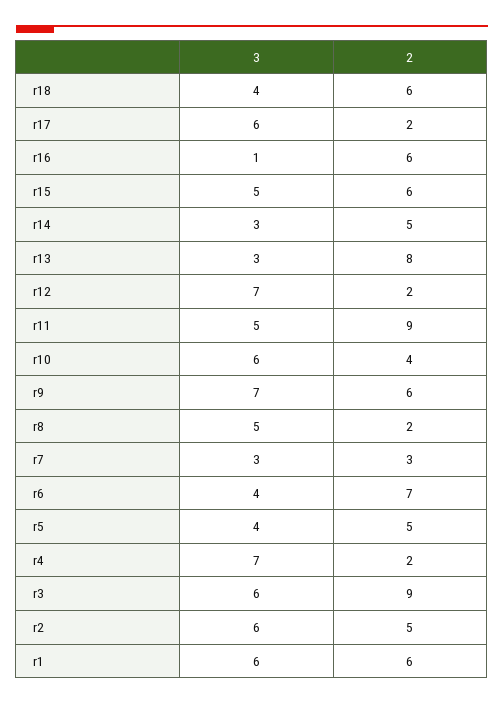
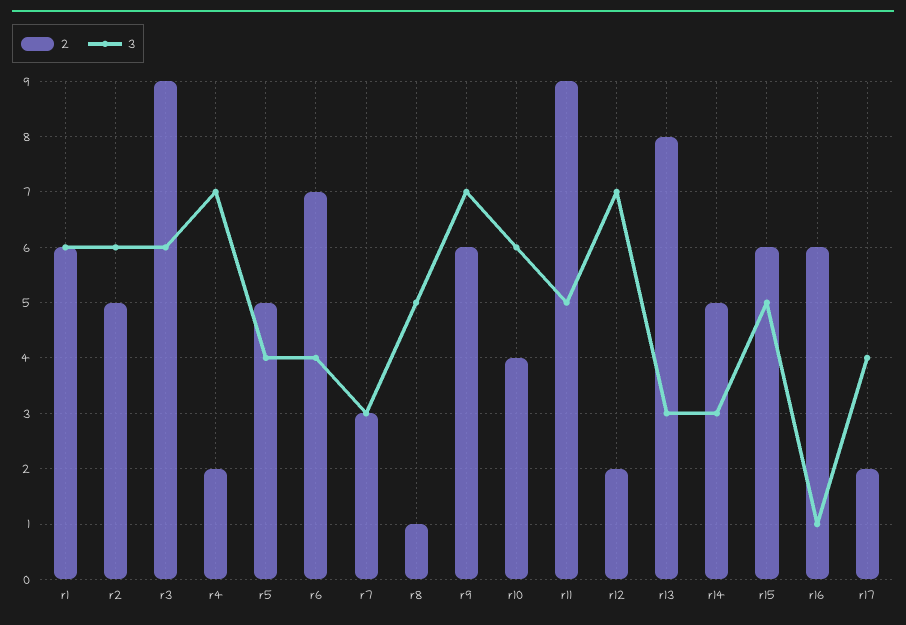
  {
    "3": {
-     "r18": 4,
-     "r17": 6,
+     "r17": 4,
      "r16": 1,
      "r15": 5,
      "r14": 3,
      "r13": 3,
      "r12": 7,
      "r11": 5,
      "r10": 6,
      "r9": 7,
      "r8": 5,
      "r7": 3,
      "r6": 4,
      "r5": 4,
      "r4": 7,
      "r3": 6,
      "r2": 6,
      "r1": 6
    },
    "2": {
-     "r18": 6,
      "r17": 2,
      "r16": 6,
      "r15": 6,
      "r14": 5,
      "r13": 8,
      "r12": 2,
      "r11": 9,
      "r10": 4,
      "r9": 6,
-     "r8": 2,
+     "r8": 1,
      "r7": 3,
      "r6": 7,
      "r5": 5,
      "r4": 2,
      "r3": 9,
      "r2": 5,
      "r1": 6
    }
  }

